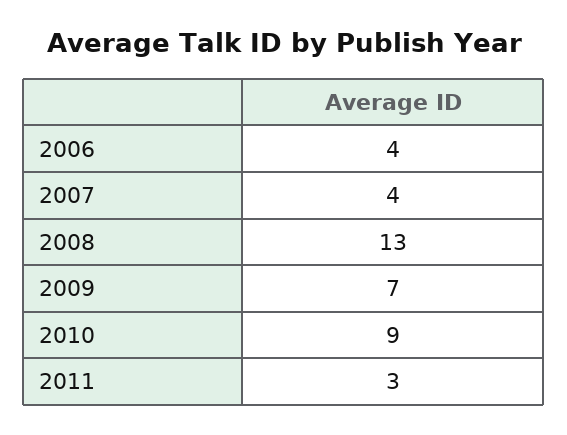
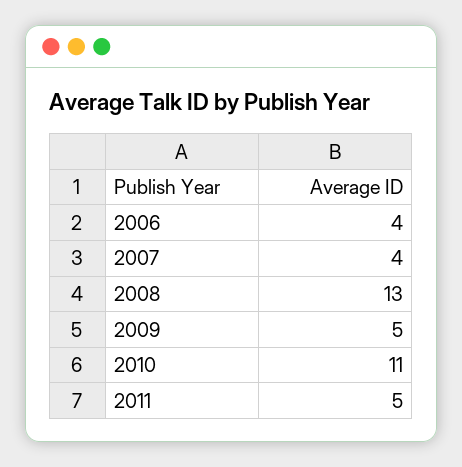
  {
    "2006": 4,
    "2007": 4,
    "2008": 13,
-   "2009": 7,
+   "2009": 5,
-   "2010": 9,
+   "2010": 11,
-   "2011": 3
+   "2011": 5
  }

